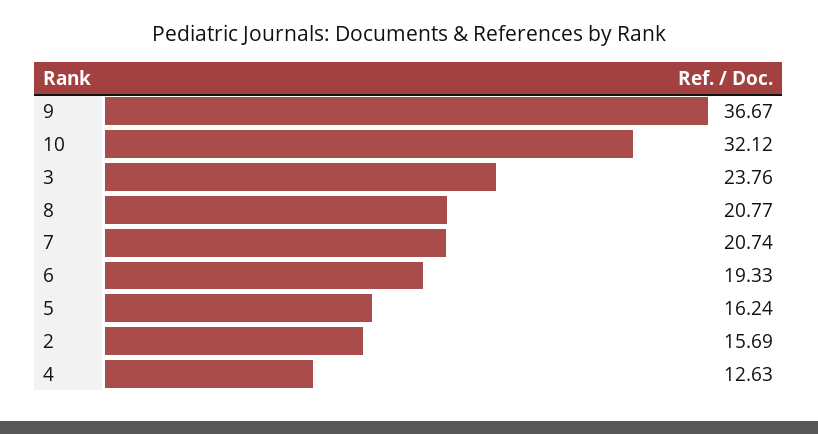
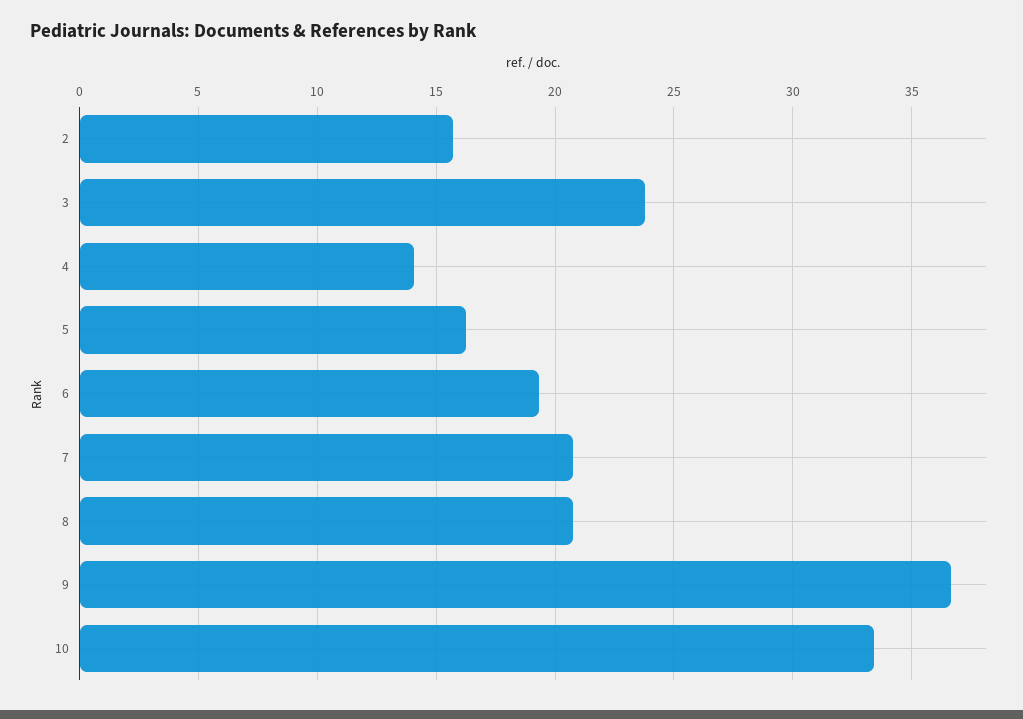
  {
    "9": 36.67,
-   "10": 32.12,
+   "10": 33.5,
    "3": 23.76,
    "8": 20.77,
    "7": 20.74,
    "6": 19.33,
    "5": 16.24,
    "2": 15.69,
-   "4": 12.63
+   "4": 14
  }

